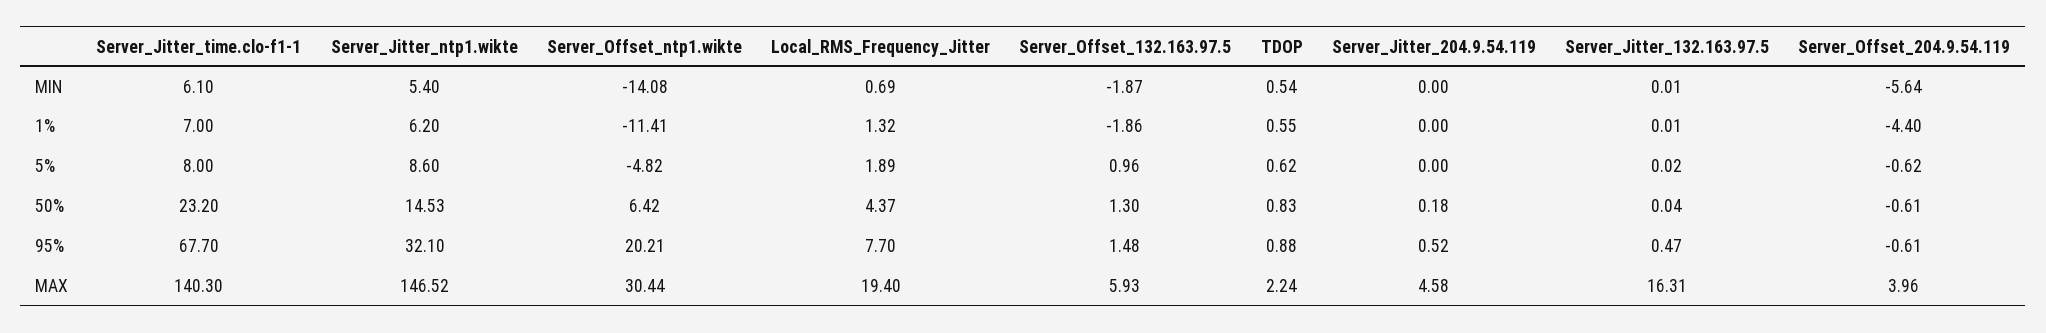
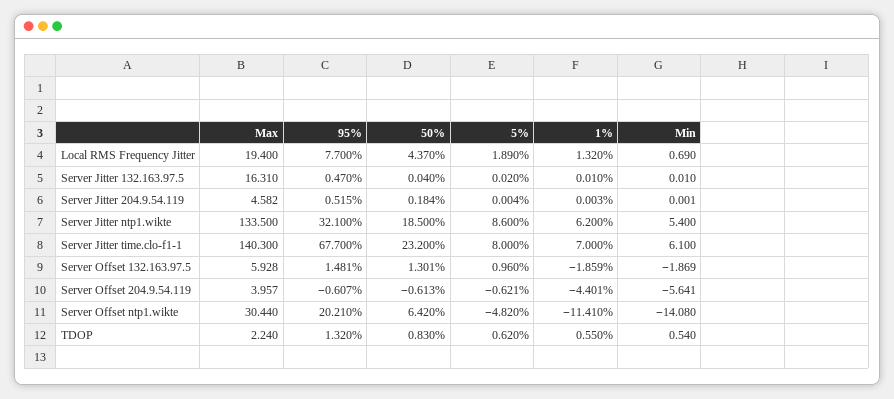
  {
    "Server_Jitter_time.clo-f1-1": {
      "MIN": 6.1,
      "1%": 7,
      "5%": 8,
      "50%": 23.2,
      "95%": 67.7,
      "MAX": 140.3
    },
    "Server_Jitter_ntp1.wikte": {
      "MIN": 5.4,
      "1%": 6.2,
      "5%": 8.6,
-     "50%": 14.53,
+     "50%": 18.5,
      "95%": 32.1,
-     "MAX": 146.52
+     "MAX": 133.5
    },
    "Server_Offset_ntp1.wikte": {
      "MIN": -14.08,
      "1%": -11.41,
      "5%": -4.82,
      "50%": 6.42,
      "95%": 20.21,
      "MAX": 30.44
    },
    "Local_RMS_Frequency_Jitter": {
      "MIN": 0.69,
      "1%": 1.32,
      "5%": 1.89,
      "50%": 4.37,
      "95%": 7.7,
      "MAX": 19.4
    },
    "Server_Offset_132.163.97.5": {
      "MIN": -1.869,
      "1%": -1.859,
      "5%": 0.96,
      "50%": 1.301,
      "95%": 1.481,
      "MAX": 5.928
    },
    "TDOP": {
      "MIN": 0.54,
      "1%": 0.55,
      "5%": 0.62,
      "50%": 0.83,
-     "95%": 0.88,
+     "95%": 1.32,
      "MAX": 2.24
    },
    "Server_Jitter_204.9.54.119": {
      "MIN": 0.001,
      "1%": 0.003,
      "5%": 0.004,
      "50%": 0.184,
      "95%": 0.515,
      "MAX": 4.582
    },
    "Server_Jitter_132.163.97.5": {
      "MIN": 0.01,
      "1%": 0.01,
      "5%": 0.02,
      "50%": 0.04,
      "95%": 0.47,
      "MAX": 16.31
    },
    "Server_Offset_204.9.54.119": {
      "MIN": -5.641,
      "1%": -4.401,
      "5%": -0.621,
      "50%": -0.613,
      "95%": -0.607,
      "MAX": 3.957
    }
  }

